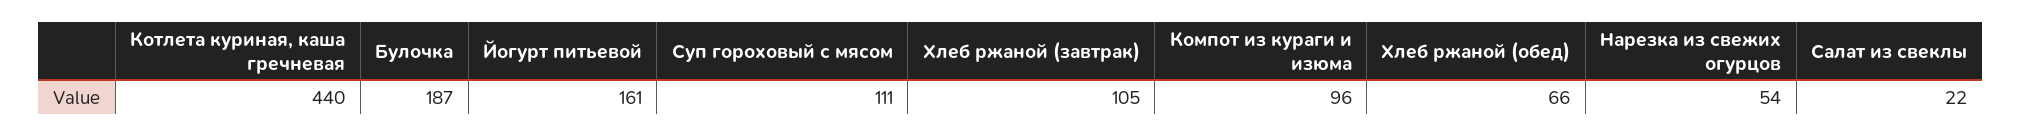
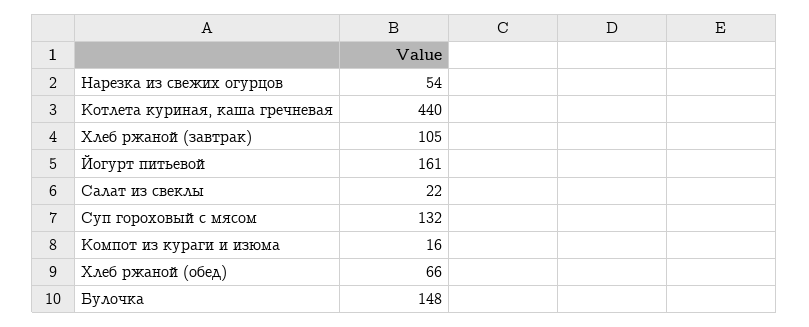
  {
    "Котлета куриная, каша гречневая": 440,
-   "Булочка": 187,
+   "Булочка": 148,
    "Йогурт питьевой": 161,
-   "Суп гороховый с мясом": 111,
+   "Суп гороховый с мясом": 132,
    "Хлеб ржаной (завтрак)": 105,
-   "Компот из кураги и изюма": 96,
+   "Компот из кураги и изюма": 16,
    "Хлеб ржаной (обед)": 66,
    "Нарезка из свежих огурцов": 54,
    "Салат из свеклы": 22
  }

